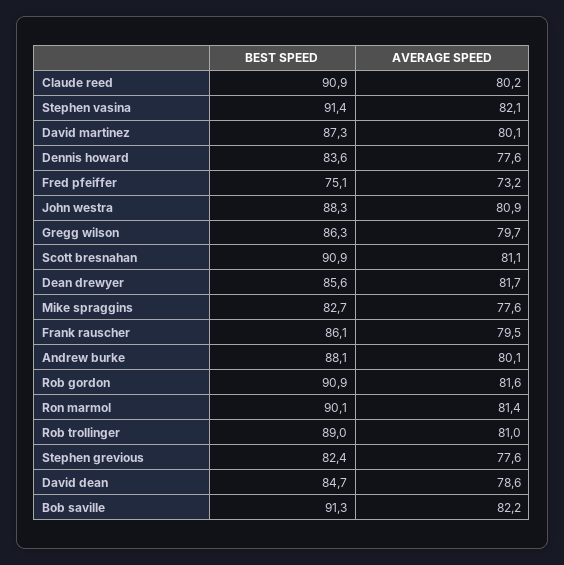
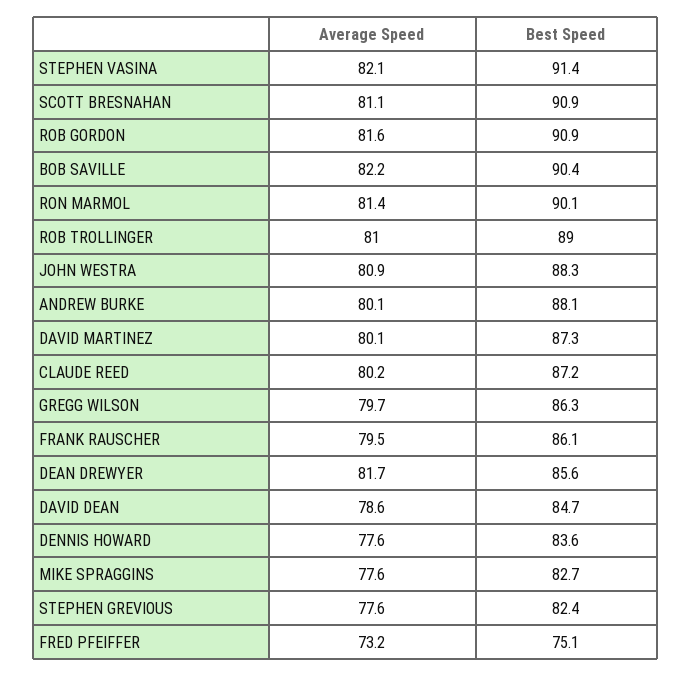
  {
    "BEST SPEED": {
-     "Claude reed": 90.9,
+     "Claude reed": 87.2,
      "Stephen vasina": 91.4,
      "David martinez": 87.3,
      "Dennis howard": 83.6,
      "Fred pfeiffer": 75.1,
      "John westra": 88.3,
      "Gregg wilson": 86.3,
      "Scott bresnahan": 90.9,
      "Dean drewyer": 85.6,
      "Mike spraggins": 82.7,
      "Frank rauscher": 86.1,
      "Andrew burke": 88.1,
      "Rob gordon": 90.9,
      "Ron marmol": 90.1,
      "Rob trollinger": 89,
      "Stephen grevious": 82.4,
      "David dean": 84.7,
-     "Bob saville": 91.3
+     "Bob saville": 90.4
    },
    "AVERAGE SPEED": {
      "Claude reed": 80.2,
      "Stephen vasina": 82.1,
      "David martinez": 80.1,
      "Dennis howard": 77.6,
      "Fred pfeiffer": 73.2,
      "John westra": 80.9,
      "Gregg wilson": 79.7,
      "Scott bresnahan": 81.1,
      "Dean drewyer": 81.7,
      "Mike spraggins": 77.6,
      "Frank rauscher": 79.5,
      "Andrew burke": 80.1,
      "Rob gordon": 81.6,
      "Ron marmol": 81.4,
      "Rob trollinger": 81,
      "Stephen grevious": 77.6,
      "David dean": 78.6,
      "Bob saville": 82.2
    }
  }

